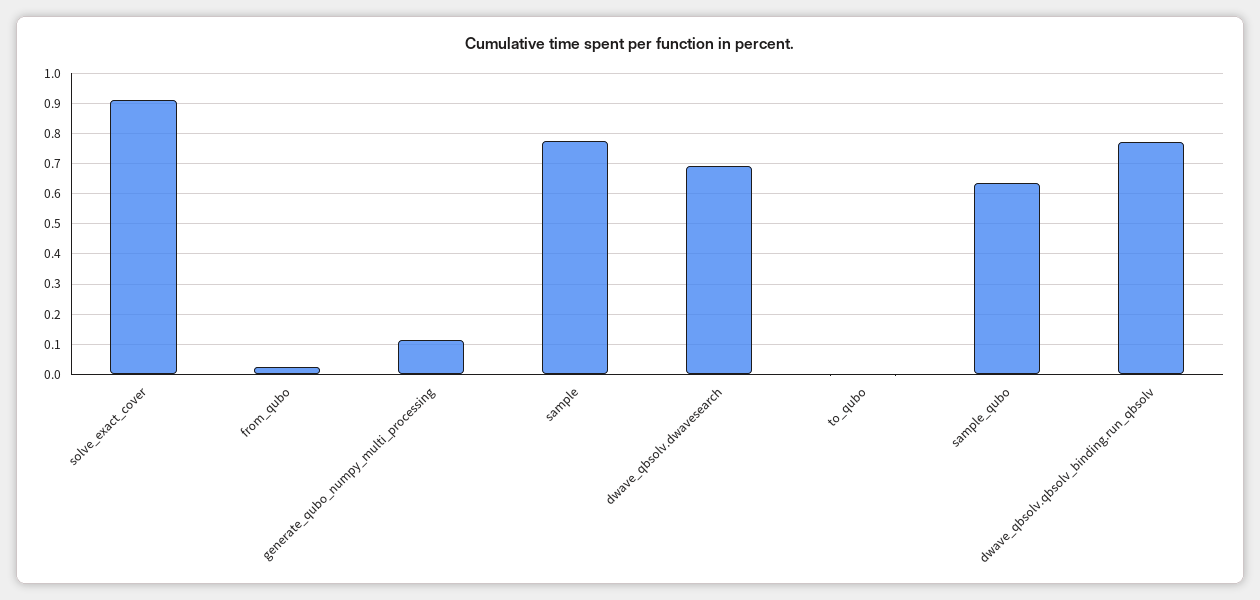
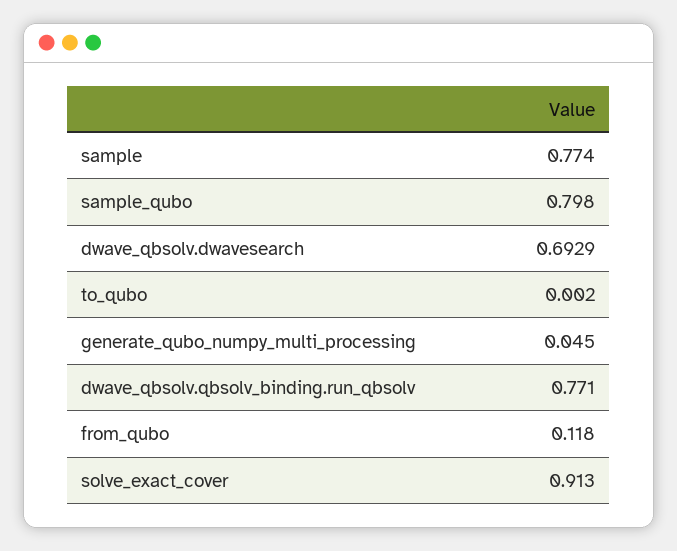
  {
    "solve_exact_cover": 0.913,
-   "from_qubo": 0.02,
+   "from_qubo": 0.118,
-   "generate_qubo_numpy_multi_processing": 0.12,
+   "generate_qubo_numpy_multi_processing": 0.045,
    "sample": 0.774,
    "dwave_qbsolv.dwavesearch": 0.6929,
    "to_qubo": 0.002,
-   "sample_qubo": 0.64,
+   "sample_qubo": 0.798,
    "dwave_qbsolv.qbsolv_binding.run_qbsolv": 0.771
  }

